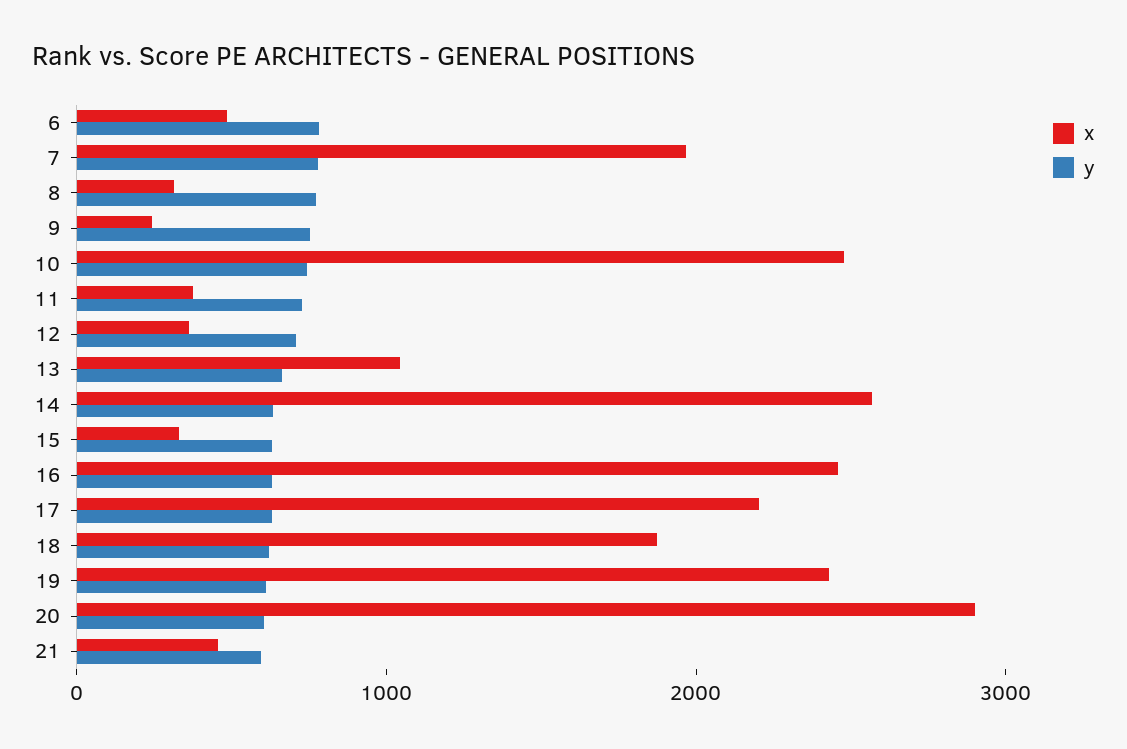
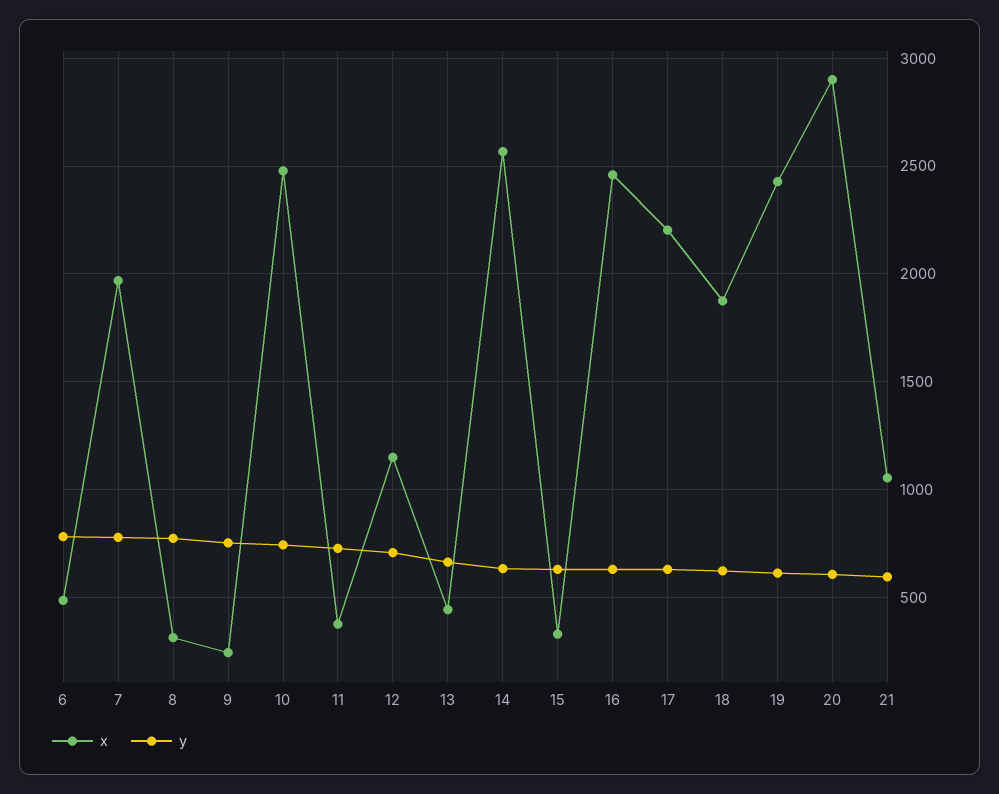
  {
    "x": {
      "6": 500,
      "7": 1950,
      "8": 300,
      "9": 250,
      "10": 2500,
      "11": 400,
-     "12": 400,
+     "12": 1150,
-     "13": 1000,
+     "13": 450,
      "14": 2550,
      "15": 350,
      "16": 2450,
      "17": 2200,
      "18": 1900,
      "19": 2450,
      "20": 2900,
-     "21": 400
+     "21": 1050
    },
    "y": {
      "6": 800,
      "7": 800,
      "8": 750,
      "9": 750,
      "10": 750,
      "11": 750,
      "12": 700,
      "13": 650,
      "14": 650,
      "15": 650,
      "16": 650,
      "17": 650,
      "18": 600,
      "19": 600,
      "20": 600,
      "21": 600
    }
  }

